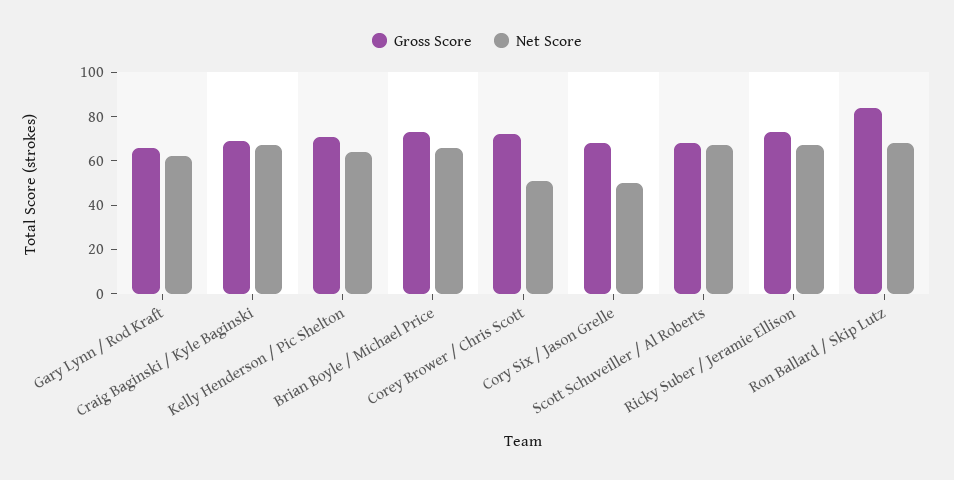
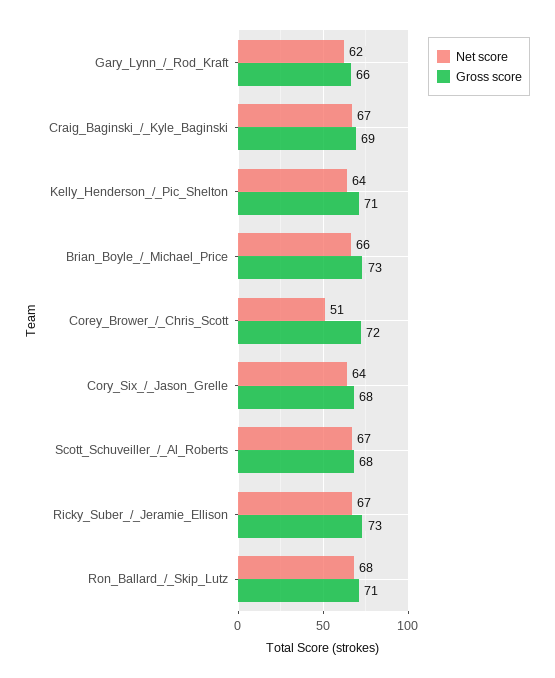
  {
    "Gross Score": {
      "Gary Lynn / Rod Kraft": 66,
      "Craig Baginski / Kyle Baginski": 69,
      "Kelly Henderson / Pic Shelton": 71,
      "Brian Boyle / Michael Price": 73,
      "Corey Brower / Chris Scott": 72,
      "Cory Six / Jason Grelle": 68,
      "Scott Schuveiller / Al Roberts": 68,
      "Ricky Suber / Jeramie Ellison": 73,
-     "Ron Ballard / Skip Lutz": 85
+     "Ron Ballard / Skip Lutz": 71
    },
    "Net Score": {
      "Gary Lynn / Rod Kraft": 62,
      "Craig Baginski / Kyle Baginski": 67,
      "Kelly Henderson / Pic Shelton": 64,
      "Brian Boyle / Michael Price": 66,
      "Corey Brower / Chris Scott": 51,
-     "Cory Six / Jason Grelle": 50,
+     "Cory Six / Jason Grelle": 64,
      "Scott Schuveiller / Al Roberts": 67,
      "Ricky Suber / Jeramie Ellison": 67,
      "Ron Ballard / Skip Lutz": 68
    }
  }

